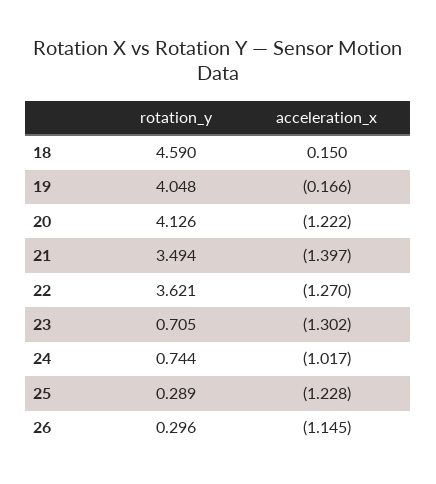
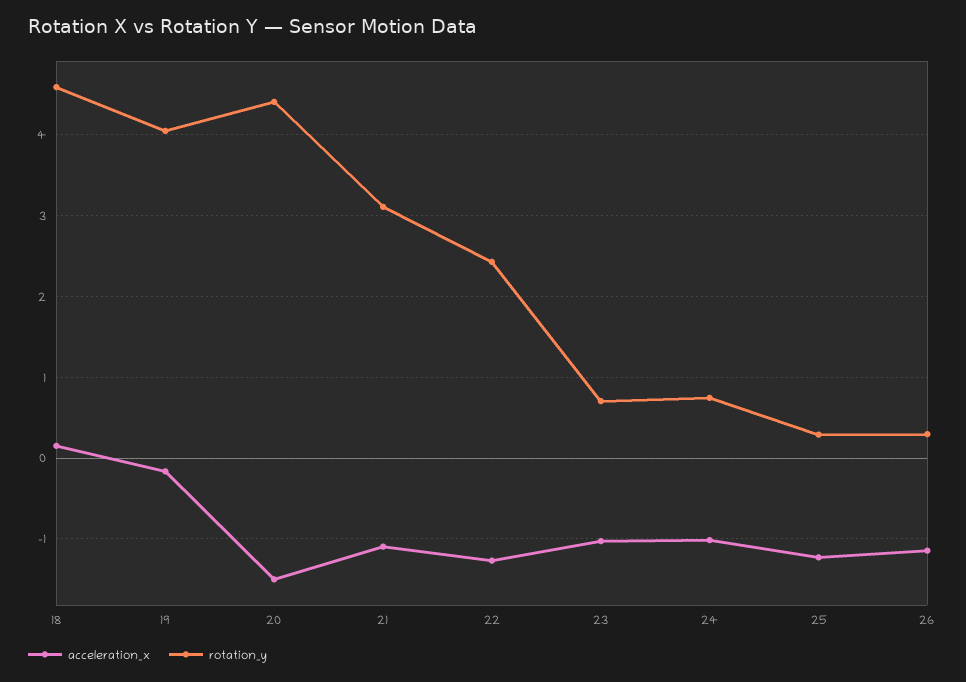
  {
    "rotation_y": {
      "18": 4.59,
      "19": 4.048,
-     "20": 4.126,
+     "20": 4.4,
-     "21": 3.494,
+     "21": 3.1,
-     "22": 3.621,
+     "22": 2.4,
      "23": 0.705,
      "24": 0.744,
      "25": 0.289,
      "26": 0.296
    },
    "acceleration_x": {
      "18": 0.15,
      "19": -0.166,
-     "20": -1.222,
+     "20": -1.5,
-     "21": -1.397,
+     "21": -1.1,
      "22": -1.27,
-     "23": -1.302,
+     "23": -1,
      "24": -1.017,
      "25": -1.228,
      "26": -1.145
    }
  }

